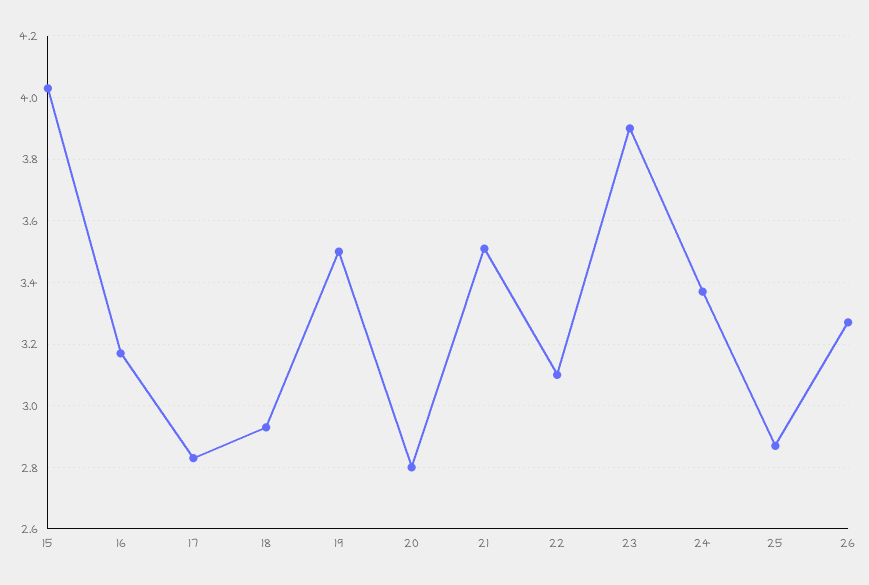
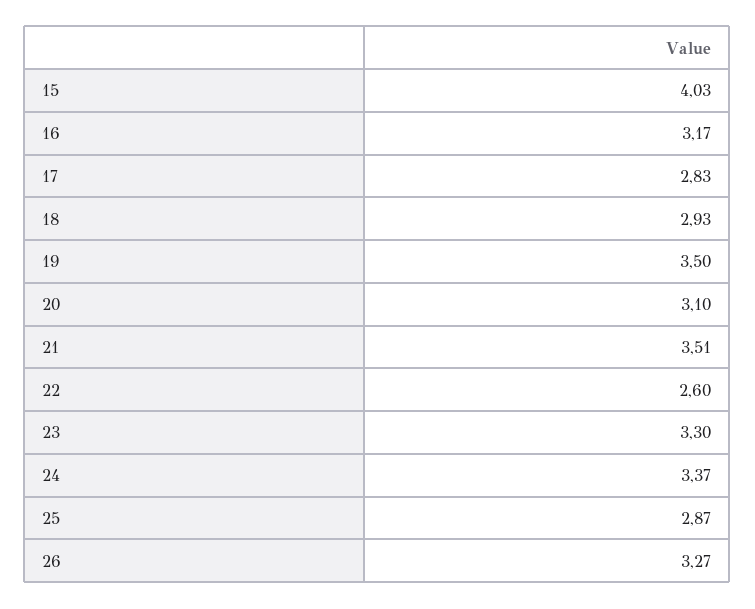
  {
    "15": 4.03,
    "16": 3.17,
    "17": 2.83,
    "18": 2.93,
    "19": 3.5,
-   "20": 2.8,
+   "20": 3.1,
    "21": 3.51,
-   "22": 3.1,
+   "22": 2.6,
-   "23": 3.9,
+   "23": 3.3,
    "24": 3.37,
    "25": 2.87,
    "26": 3.27
  }

